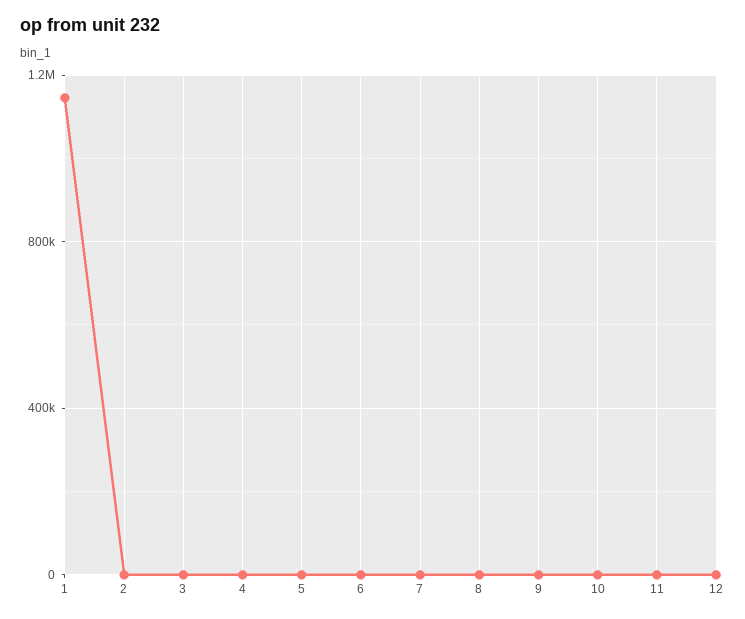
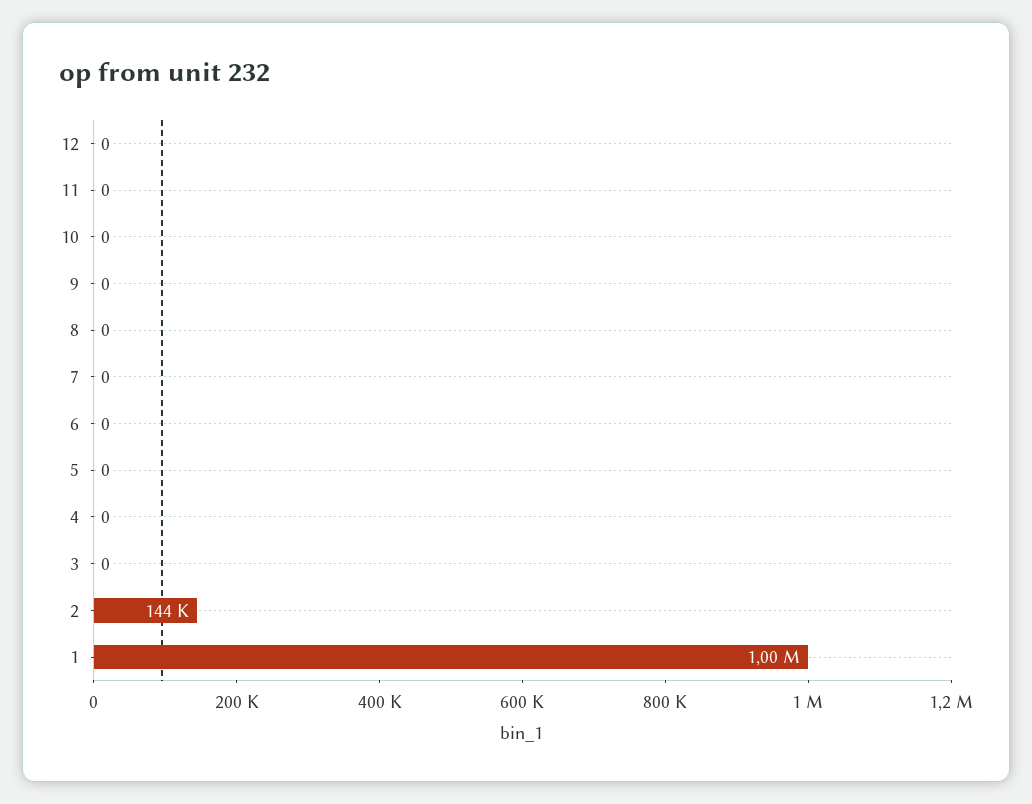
  {
-   "1": 1150000,
+   "1": 1000000,
-   "2": 0,
+   "2": 144000,
    "3": 0,
    "4": 0,
    "5": 0,
    "6": 0,
    "7": 0,
    "8": 0,
    "9": 0,
    "10": 0,
    "11": 0,
    "12": 0
  }

